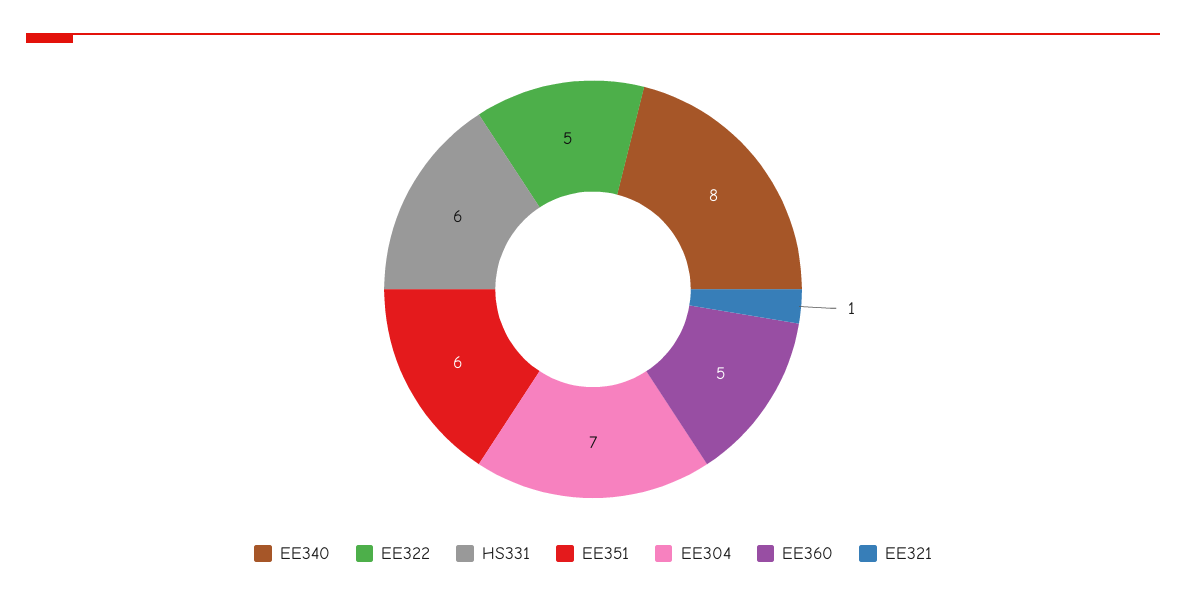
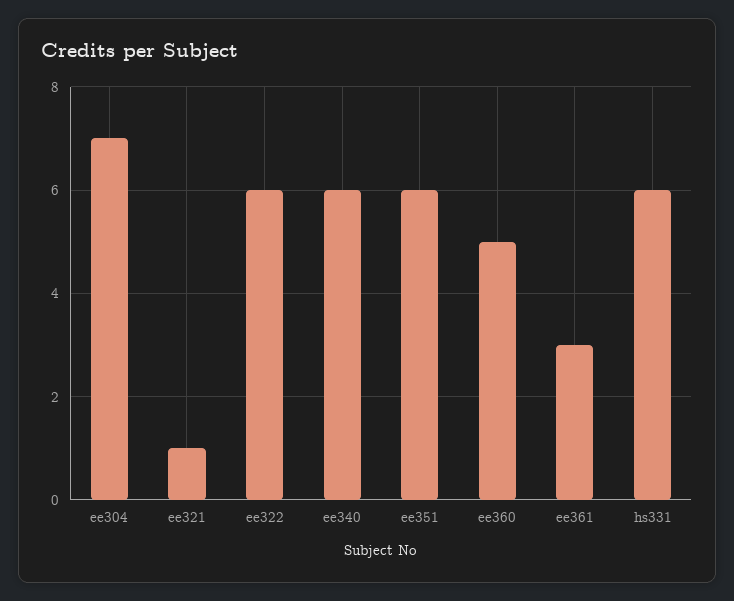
  {
-   "EE340": 8,
+   "EE340": 6,
-   "EE322": 5,
+   "EE322": 6,
    "HS331": 6,
    "EE351": 6,
    "EE304": 7,
    "EE360": 5,
-   "EE321": 1
+   "EE321": 1,
+   "ee361": 3
  }

